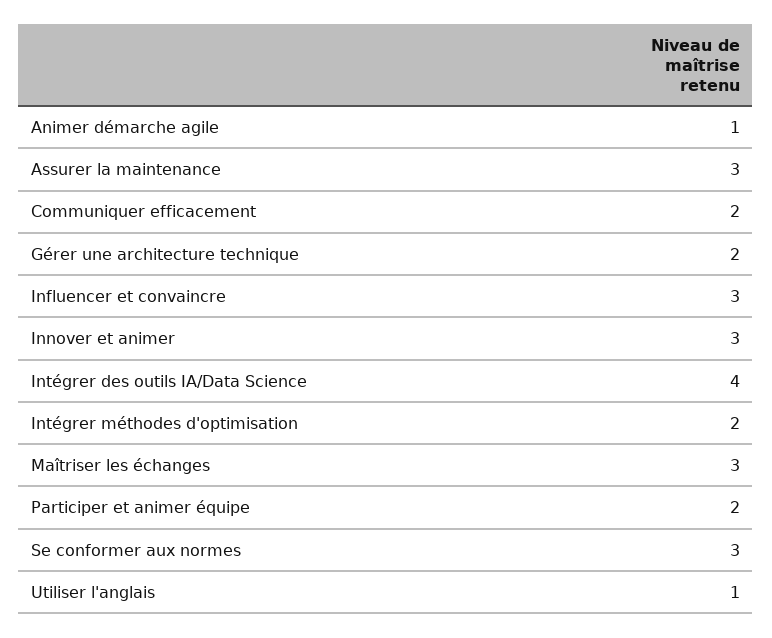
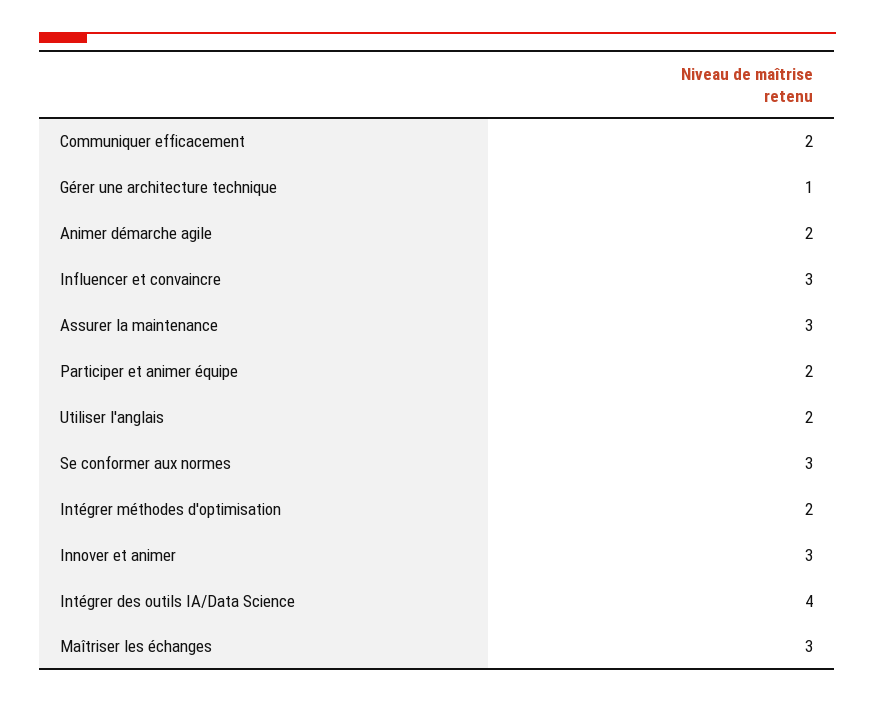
  {
-   "Animer démarche agile": 1,
+   "Animer démarche agile": 2,
    "Assurer la maintenance": 3,
    "Communiquer efficacement": 2,
-   "Gérer une architecture technique": 2,
+   "Gérer une architecture technique": 1,
    "Influencer et convaincre": 3,
    "Innover et animer": 3,
    "Intégrer des outils IA/Data Science": 4,
    "Intégrer méthodes d'optimisation": 2,
    "Maîtriser les échanges": 3,
    "Participer et animer équipe": 2,
    "Se conformer aux normes": 3,
-   "Utiliser l'anglais": 1
+   "Utiliser l'anglais": 2
  }

